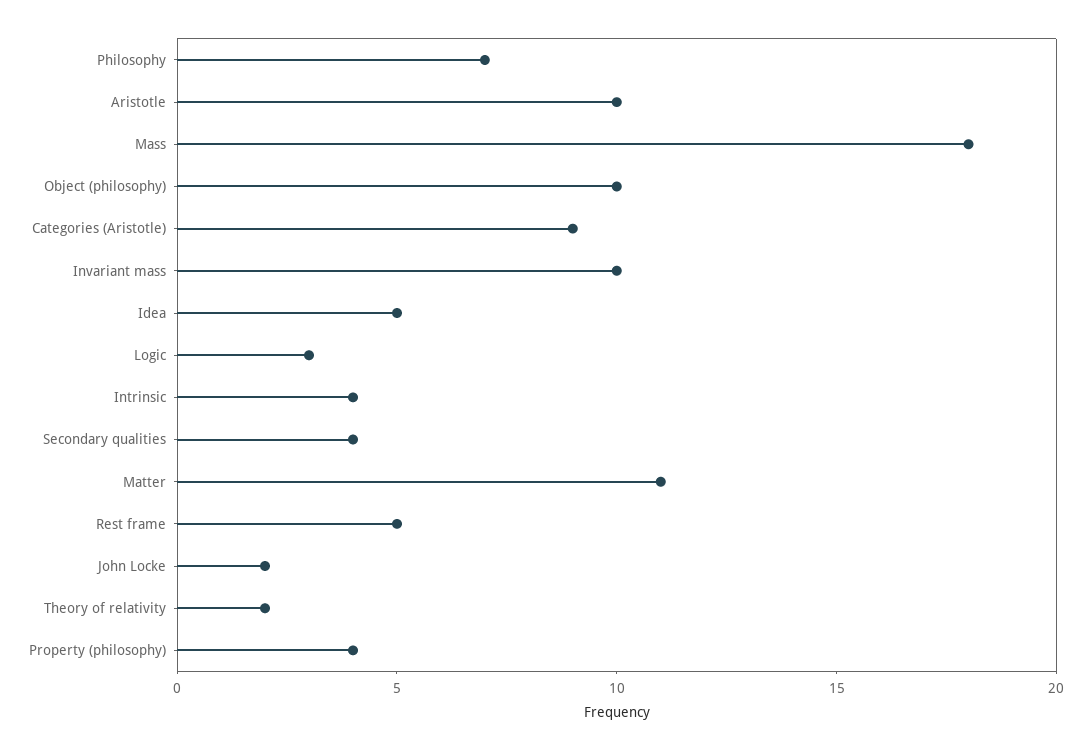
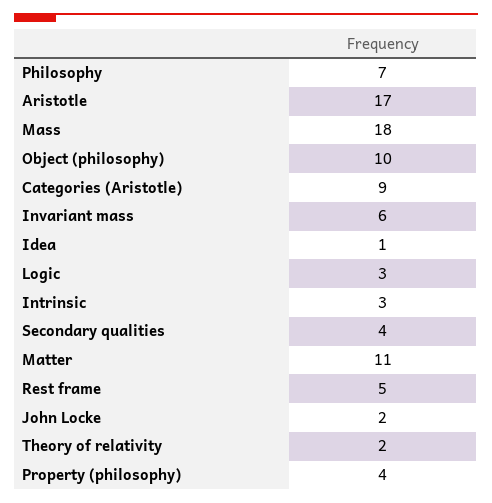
  {
    "Philosophy": 7,
-   "Aristotle": 10,
+   "Aristotle": 17,
    "Mass": 18,
    "Object (philosophy)": 10,
    "Categories (Aristotle)": 9,
-   "Invariant mass": 10,
+   "Invariant mass": 6,
-   "Idea": 5,
+   "Idea": 1,
    "Logic": 3,
-   "Intrinsic": 4,
+   "Intrinsic": 3,
    "Secondary qualities": 4,
    "Matter": 11,
    "Rest frame": 5,
    "John Locke": 2,
    "Theory of relativity": 2,
    "Property (philosophy)": 4
  }

